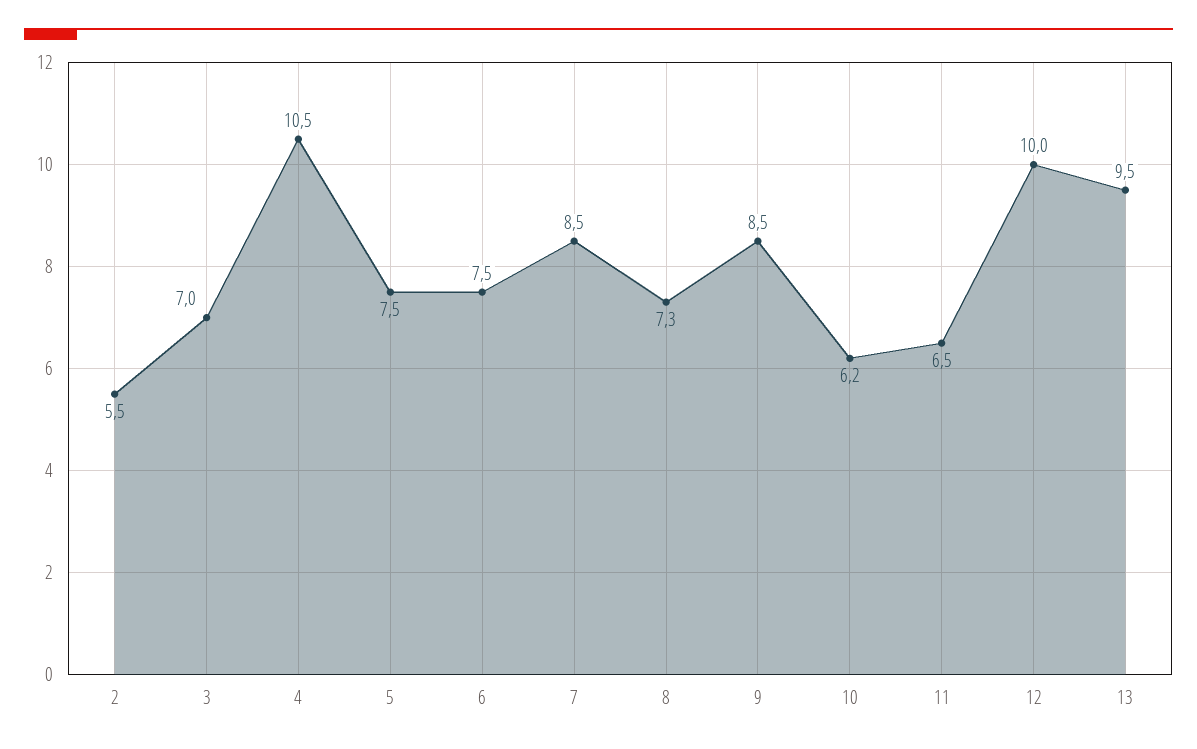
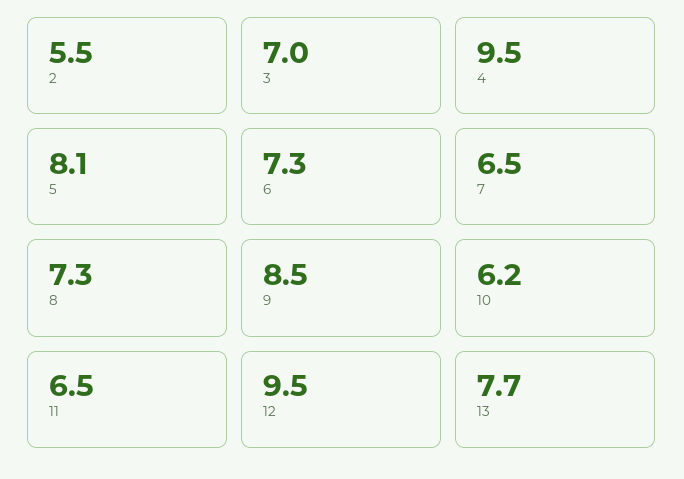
  {
    "2": 5.5,
    "3": 7,
-   "4": 10.5,
+   "4": 9.5,
-   "5": 7.5,
+   "5": 8.1,
-   "6": 7.5,
+   "6": 7.3,
-   "7": 8.5,
+   "7": 6.5,
    "8": 7.3,
    "9": 8.5,
    "10": 6.2,
    "11": 6.5,
-   "12": 10,
+   "12": 9.5,
-   "13": 9.5
+   "13": 7.7
  }

